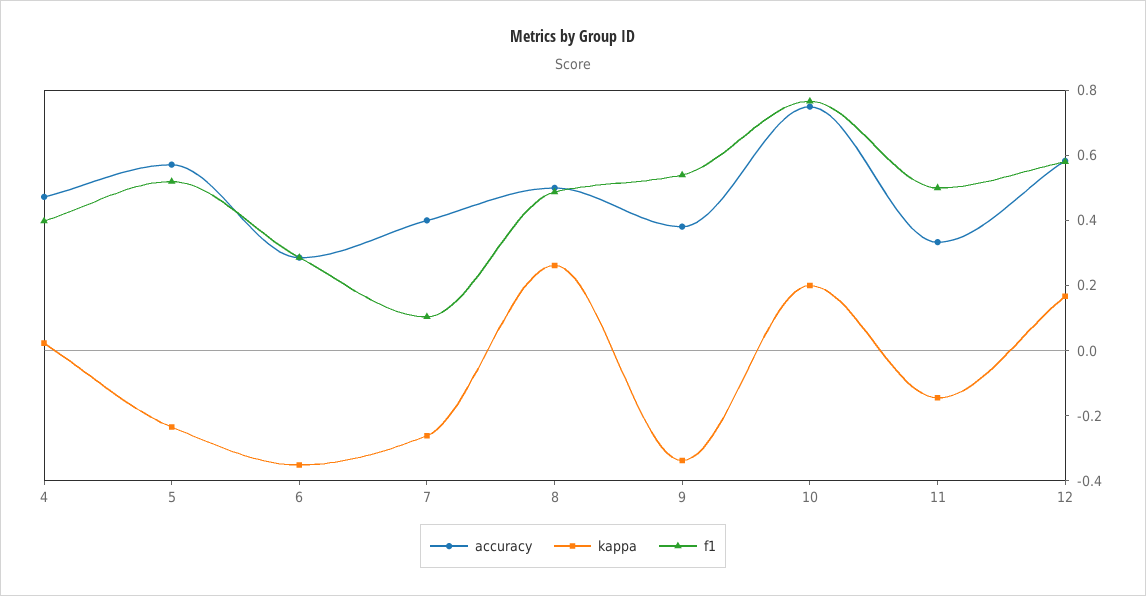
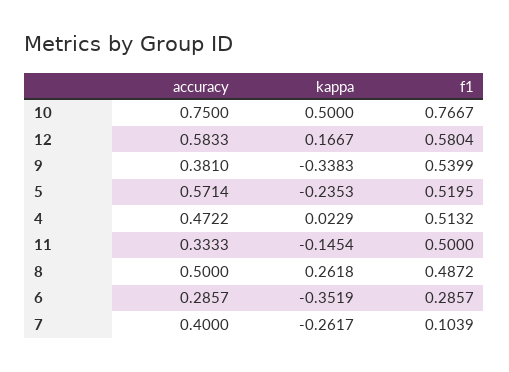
  {
    "accuracy": {
      "4": 0.4722,
      "5": 0.5714,
      "6": 0.2857,
      "7": 0.4,
      "8": 0.5,
      "9": 0.381,
      "10": 0.75,
      "11": 0.3333,
      "12": 0.5833
    },
    "kappa": {
      "4": 0.0229,
      "5": -0.2353,
      "6": -0.3519,
      "7": -0.2617,
      "8": 0.2618,
      "9": -0.3383,
-     "10": 0.2,
+     "10": 0.5,
      "11": -0.1454,
      "12": 0.1667
    },
    "f1": {
-     "4": 0.4,
+     "4": 0.5132,
      "5": 0.5195,
      "6": 0.2857,
      "7": 0.1039,
      "8": 0.4872,
      "9": 0.5399,
      "10": 0.7667,
      "11": 0.5,
      "12": 0.5804
    }
  }

